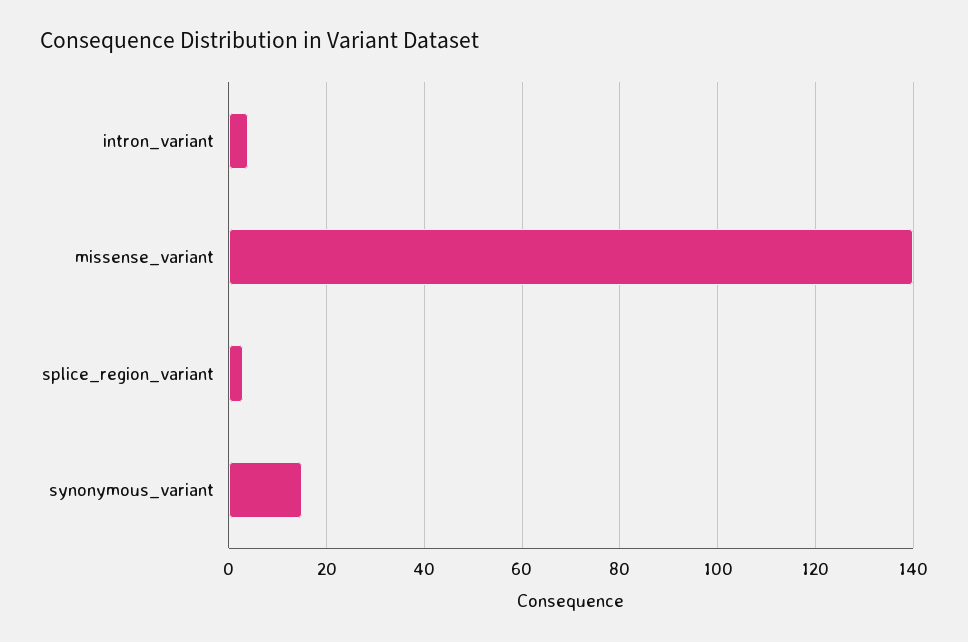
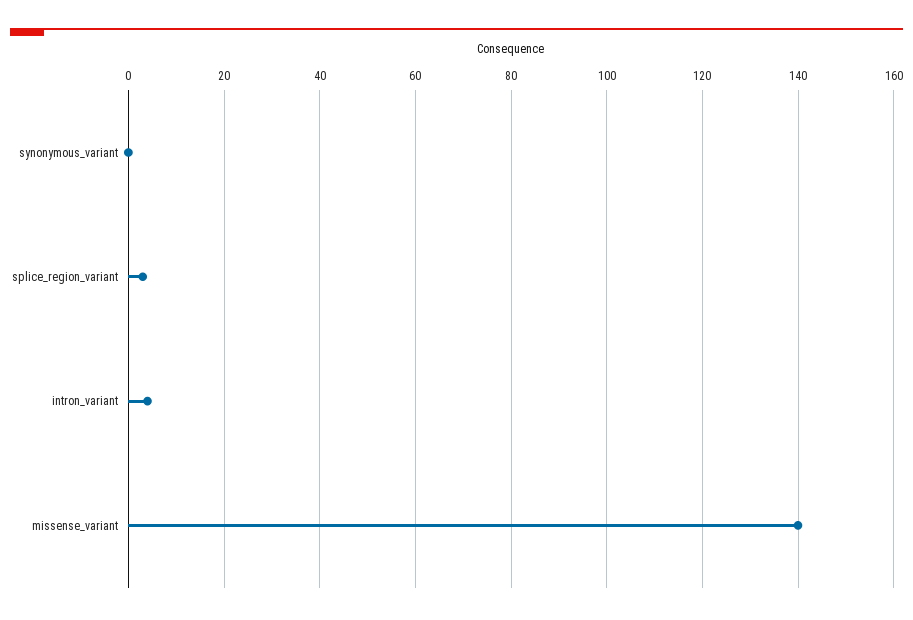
  {
    "intron_variant": 5,
    "missense_variant": 140,
    "splice_region_variant": 5,
-   "synonymous_variant": 15
+   "synonymous_variant": 0
  }

